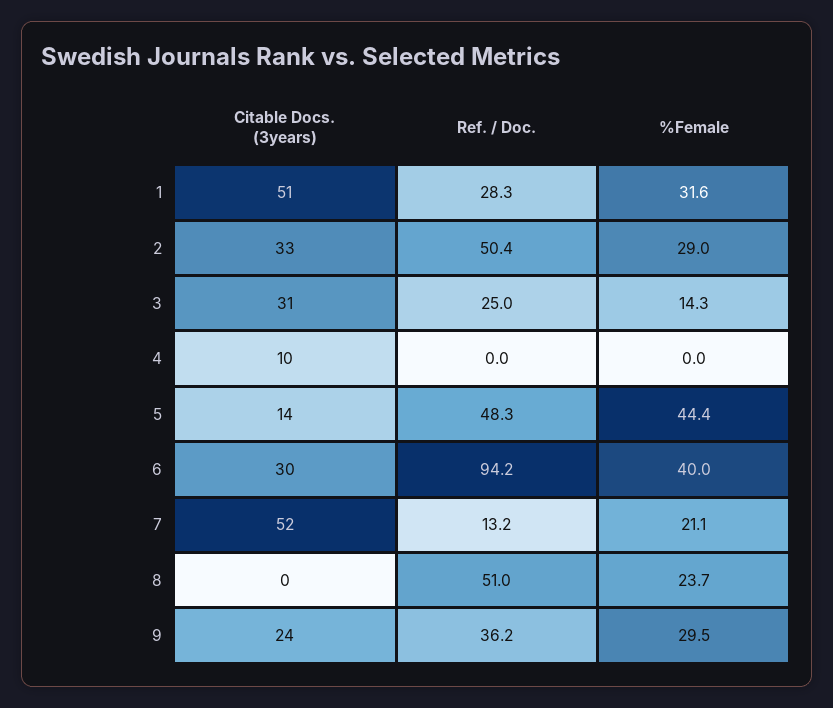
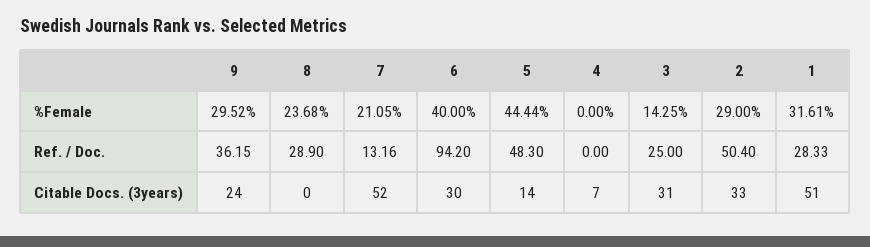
  {
    "Citable Docs. (3years)": {
      "1": 51,
      "2": 33,
      "3": 31,
-     "4": 10,
+     "4": 7,
      "5": 14,
      "6": 30,
      "7": 52,
      "8": 0,
      "9": 24
    },
    "Ref. / Doc.": {
      "1": 28.33,
      "2": 50.4,
      "3": 25,
      "4": 0,
      "5": 48.3,
      "6": 94.2,
      "7": 13.16,
-     "8": 51,
+     "8": 28.9,
      "9": 36.15
    },
    "%Female": {
      "1": 31.61,
      "2": 29,
      "3": 14.25,
      "4": 0,
      "5": 44.44,
      "6": 40,
      "7": 21.05,
      "8": 23.68,
      "9": 29.52
    }
  }

